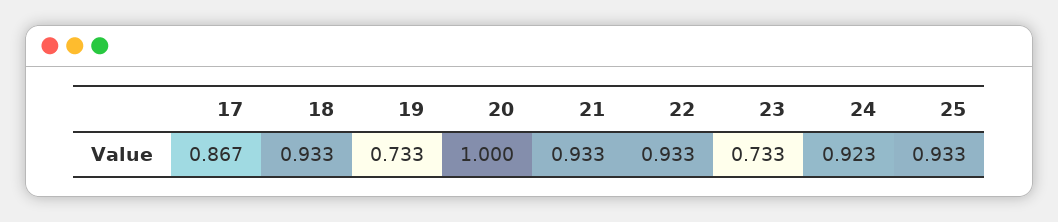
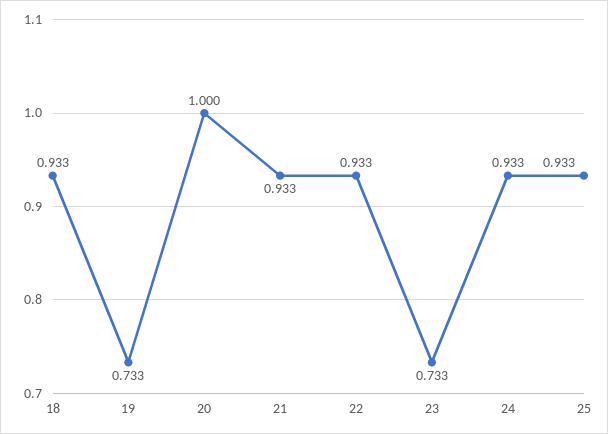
  {
-   "17": 0.867,
    "18": 0.933,
    "19": 0.733,
    "20": 1,
    "21": 0.933,
    "22": 0.933,
    "23": 0.733,
-   "24": 0.923,
+   "24": 0.933,
    "25": 0.933
  }

